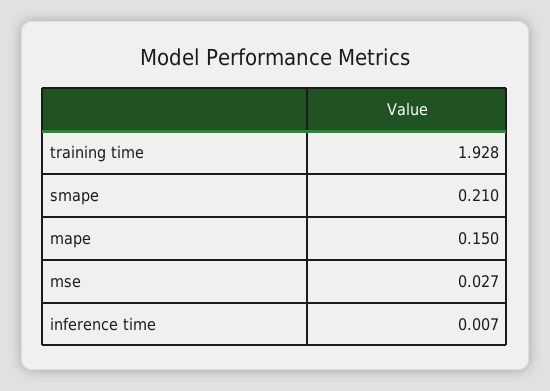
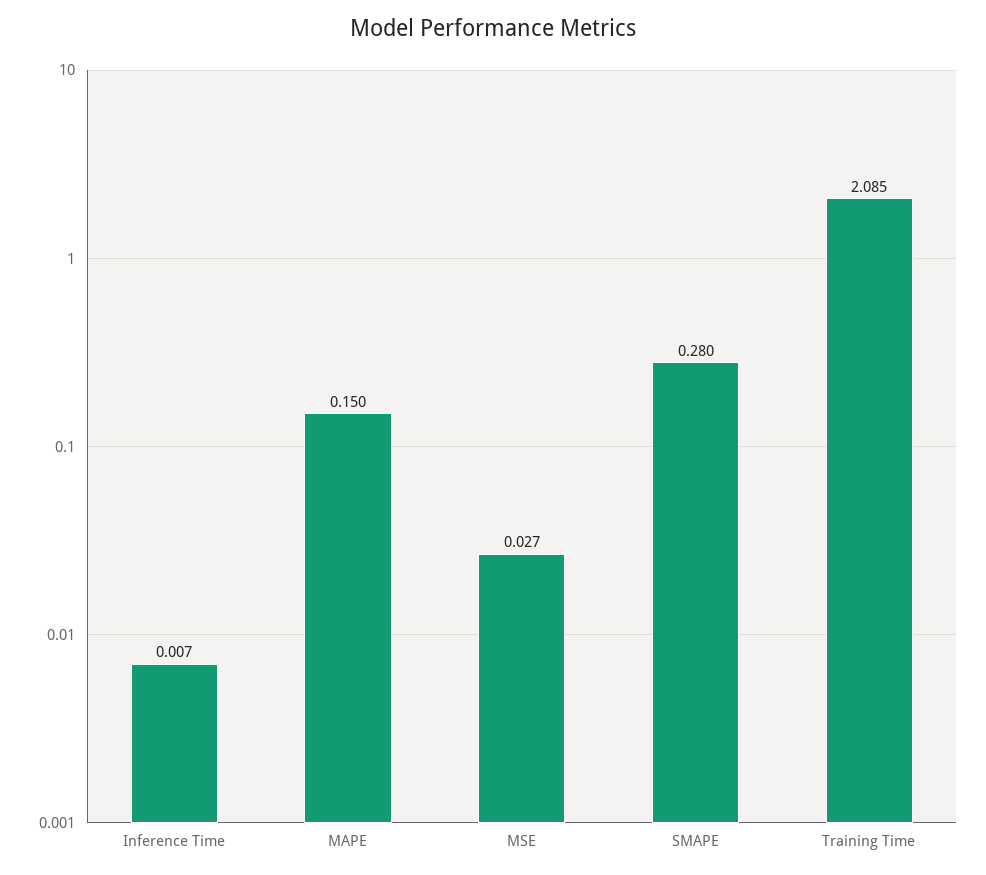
  {
-   "training time": 1.928,
+   "training time": 2.085,
-   "smape": 0.21,
+   "smape": 0.28,
    "mape": 0.15,
    "mse": 0.027,
    "inference time": 0.007
  }

